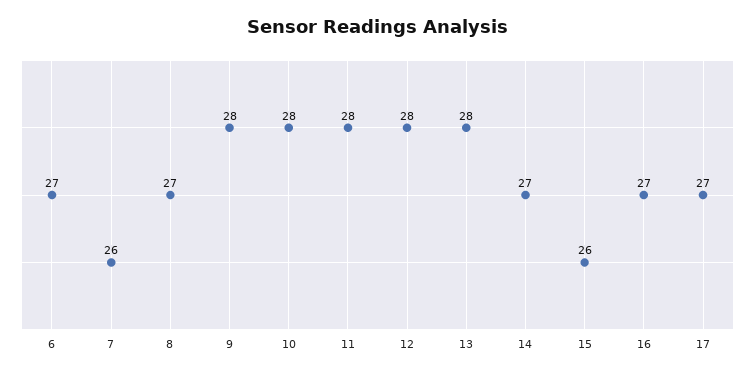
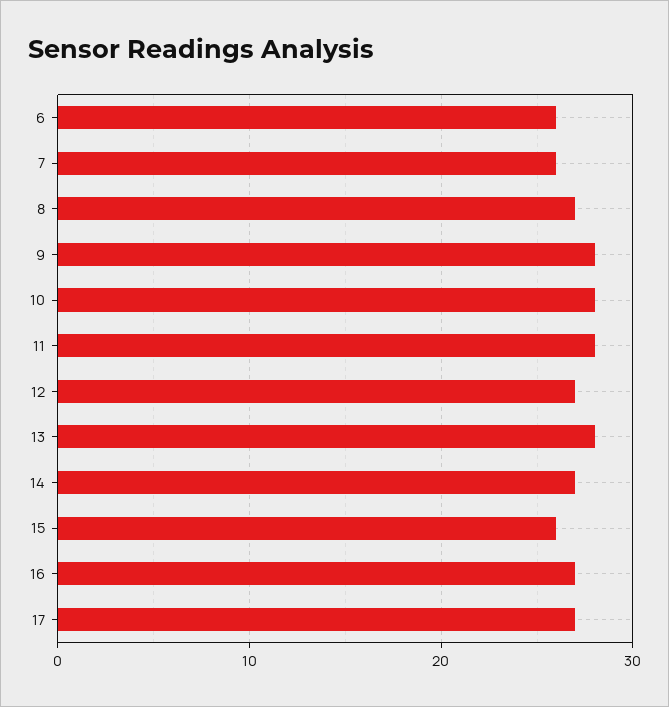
  {
-   "6": 27,
+   "6": 26,
    "7": 26,
    "8": 27,
    "9": 28,
    "10": 28,
    "11": 28,
-   "12": 28,
+   "12": 27,
    "13": 28,
    "14": 27,
    "15": 26,
    "16": 27,
    "17": 27
  }

